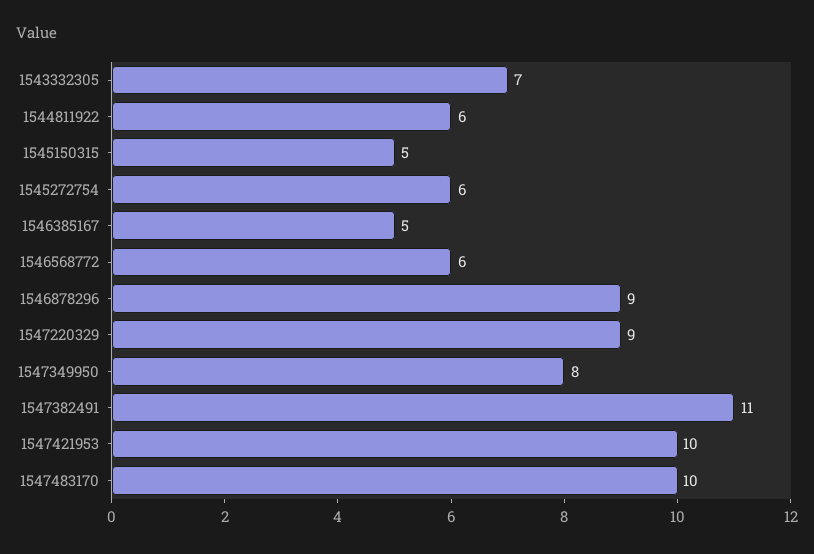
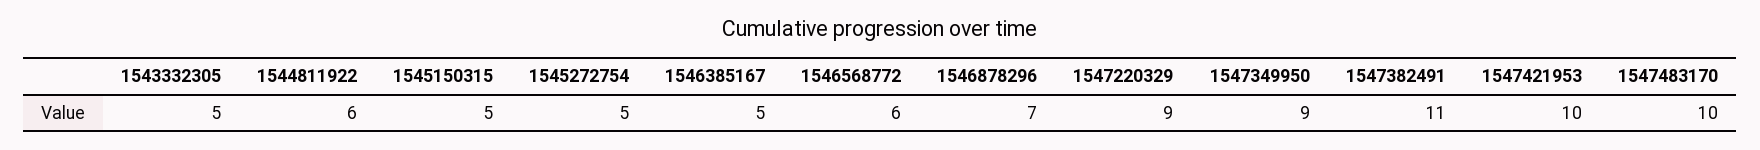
  {
-   "1543332305": 7,
+   "1543332305": 5,
    "1544811922": 6,
    "1545150315": 5,
-   "1545272754": 6,
+   "1545272754": 5,
    "1546385167": 5,
    "1546568772": 6,
-   "1546878296": 9,
+   "1546878296": 7,
    "1547220329": 9,
-   "1547349950": 8,
+   "1547349950": 9,
    "1547382491": 11,
    "1547421953": 10,
    "1547483170": 10
  }

